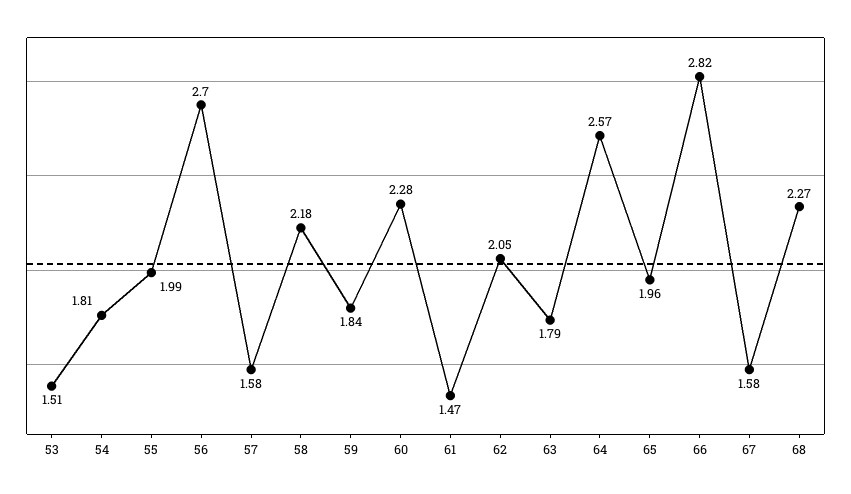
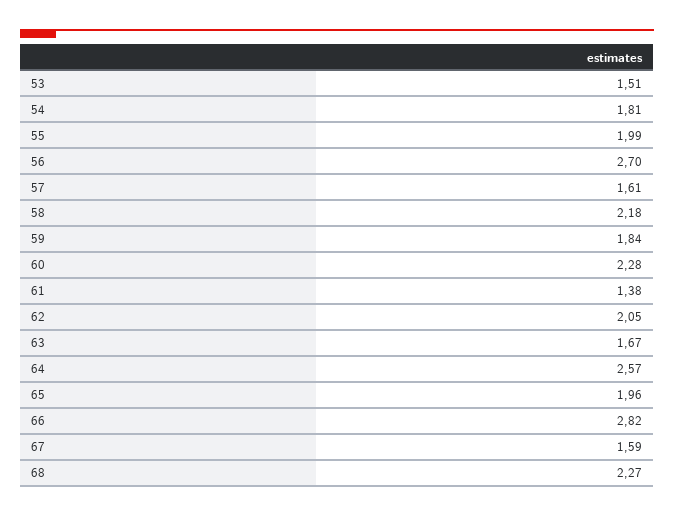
  {
    "53": 1.51,
    "54": 1.81,
    "55": 1.99,
    "56": 2.7,
-   "57": 1.58,
+   "57": 1.61,
    "58": 2.18,
    "59": 1.84,
    "60": 2.28,
-   "61": 1.47,
+   "61": 1.38,
    "62": 2.05,
-   "63": 1.79,
+   "63": 1.67,
    "64": 2.57,
    "65": 1.96,
    "66": 2.82,
-   "67": 1.58,
+   "67": 1.59,
    "68": 2.27
  }

